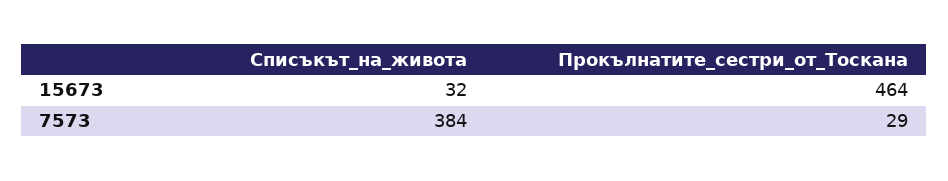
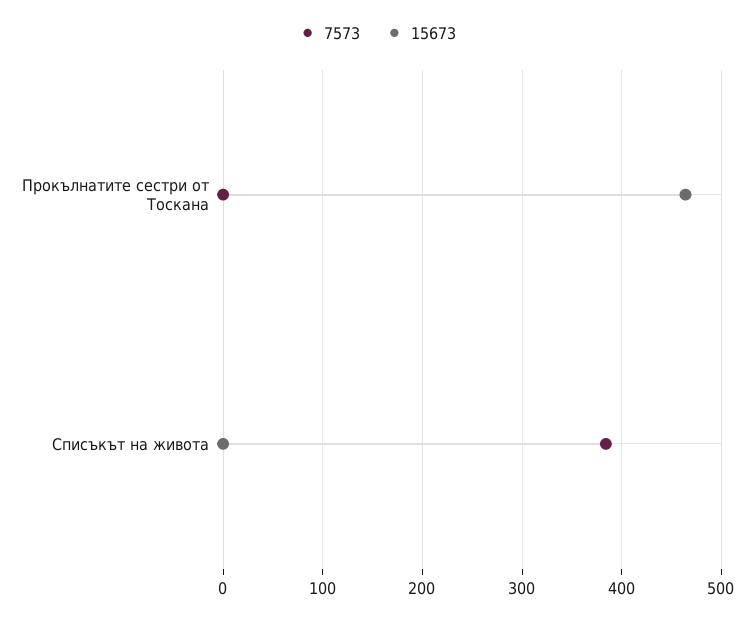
  {
    "15673": {
-     "Списъкът_на_живота": 32,
+     "Списъкът_на_живота": 0,
      "Прокълнатите_сестри_от_Тоскана": 464
    },
    "7573": {
      "Списъкът_на_живота": 384,
-     "Прокълнатите_сестри_от_Тоскана": 29
+     "Прокълнатите_сестри_от_Тоскана": 0
    }
  }

